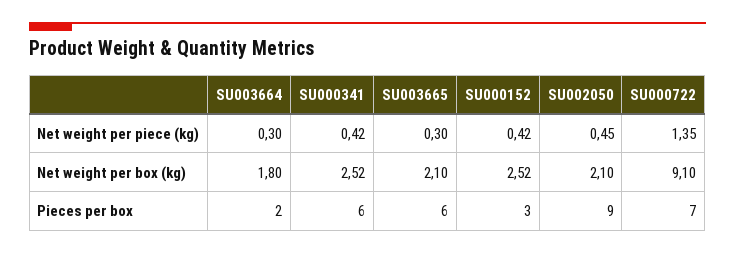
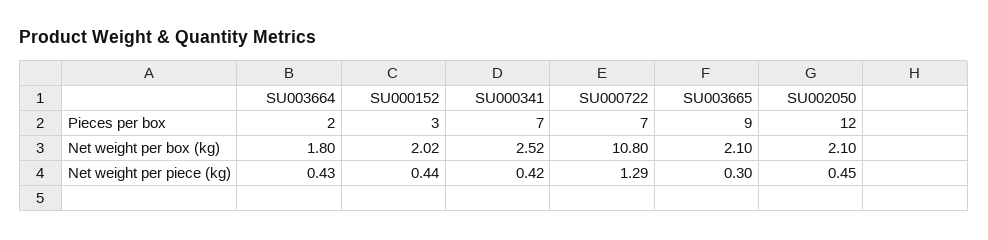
  {
    "SU003664": {
-     "Net weight per piece (kg)": 0.3,
+     "Net weight per piece (kg)": 0.43,
      "Net weight per box (kg)": 1.8,
      "Pieces per box": 2
    },
    "SU000341": {
      "Net weight per piece (kg)": 0.42,
      "Net weight per box (kg)": 2.52,
-     "Pieces per box": 6
+     "Pieces per box": 7
    },
    "SU003665": {
      "Net weight per piece (kg)": 0.3,
      "Net weight per box (kg)": 2.1,
-     "Pieces per box": 6
+     "Pieces per box": 9
    },
    "SU000152": {
-     "Net weight per piece (kg)": 0.42,
+     "Net weight per piece (kg)": 0.44,
-     "Net weight per box (kg)": 2.52,
+     "Net weight per box (kg)": 2.02,
      "Pieces per box": 3
    },
    "SU002050": {
      "Net weight per piece (kg)": 0.45,
      "Net weight per box (kg)": 2.1,
-     "Pieces per box": 9
+     "Pieces per box": 12
    },
    "SU000722": {
-     "Net weight per piece (kg)": 1.35,
+     "Net weight per piece (kg)": 1.29,
-     "Net weight per box (kg)": 9.1,
+     "Net weight per box (kg)": 10.8,
      "Pieces per box": 7
    }
  }

